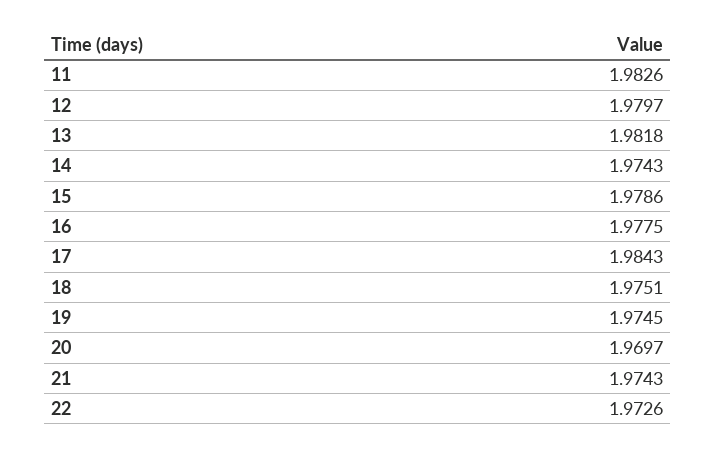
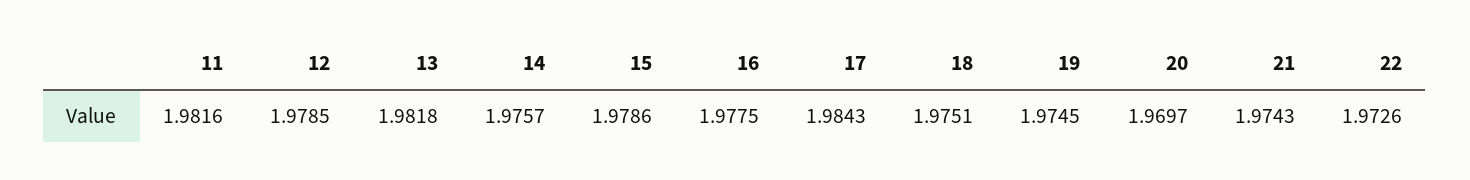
  {
-   "11": 1.9826,
+   "11": 1.9816,
-   "12": 1.9797,
+   "12": 1.9785,
    "13": 1.9818,
-   "14": 1.9743,
+   "14": 1.9757,
    "15": 1.9786,
    "16": 1.9775,
    "17": 1.9843,
    "18": 1.9751,
    "19": 1.9745,
    "20": 1.9697,
    "21": 1.9743,
    "22": 1.9726
  }

